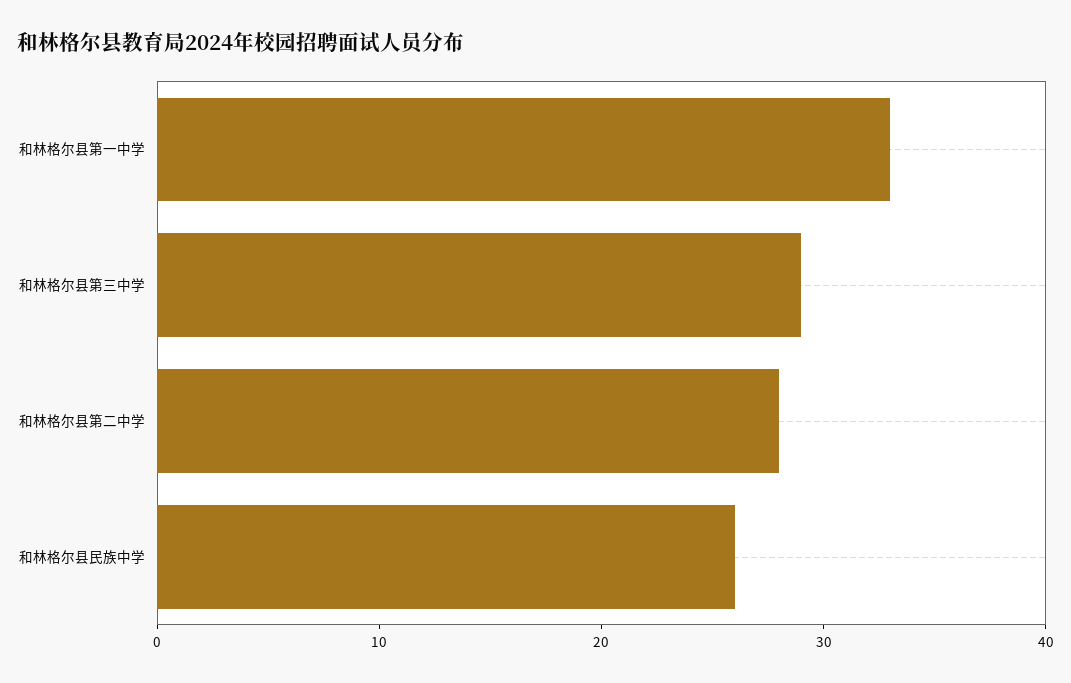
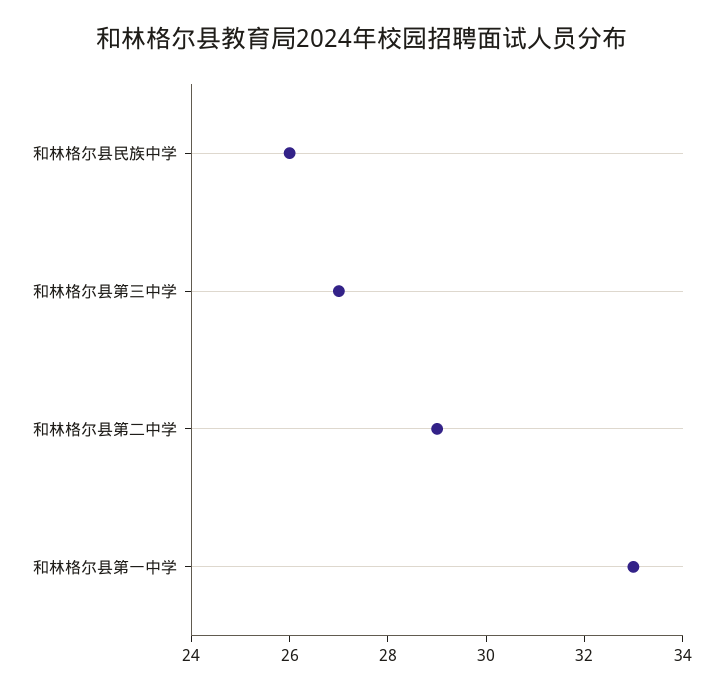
  {
    "和林格尔县第一中学": 33,
-   "和林格尔县第三中学": 29,
+   "和林格尔县第三中学": 27,
-   "和林格尔县第二中学": 28,
+   "和林格尔县第二中学": 29,
    "和林格尔县民族中学": 26
  }

